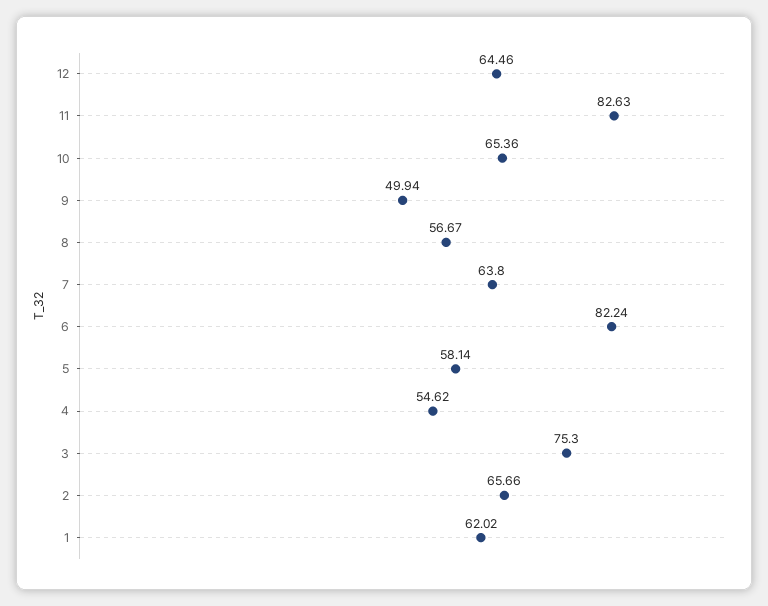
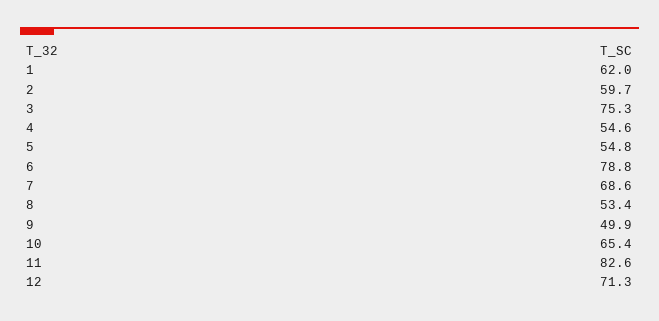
  {
-   "12": 64.46,
+   "12": 71.3,
    "11": 82.63,
    "10": 65.36,
    "9": 49.94,
-   "8": 56.67,
+   "8": 53.4,
-   "7": 63.8,
+   "7": 68.6,
-   "6": 82.24,
+   "6": 78.8,
-   "5": 58.14,
+   "5": 54.8,
    "4": 54.62,
    "3": 75.3,
-   "2": 65.66,
+   "2": 59.7,
    "1": 62.02
  }

